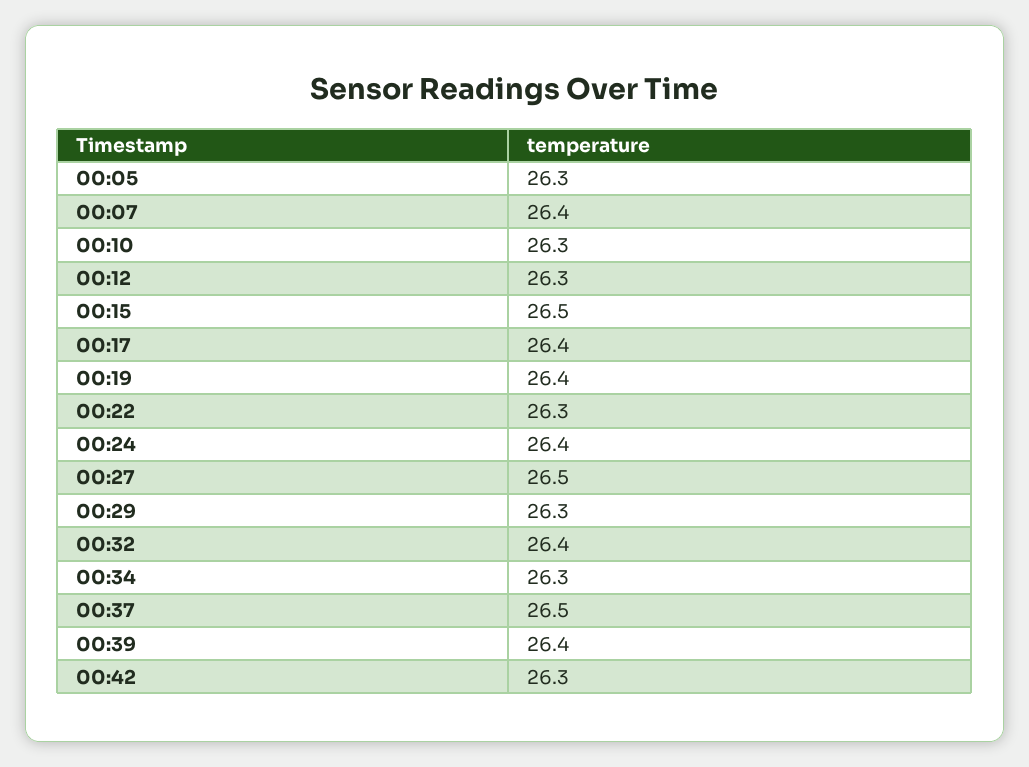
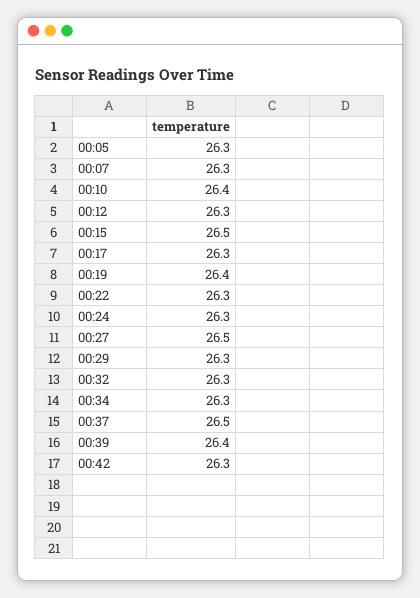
  {
    "00:05": 26.3,
-   "00:07": 26.4,
+   "00:07": 26.3,
-   "00:10": 26.3,
+   "00:10": 26.4,
    "00:12": 26.3,
    "00:15": 26.5,
-   "00:17": 26.4,
+   "00:17": 26.3,
    "00:19": 26.4,
    "00:22": 26.3,
-   "00:24": 26.4,
+   "00:24": 26.3,
    "00:27": 26.5,
    "00:29": 26.3,
-   "00:32": 26.4,
+   "00:32": 26.3,
    "00:34": 26.3,
    "00:37": 26.5,
    "00:39": 26.4,
    "00:42": 26.3
  }

